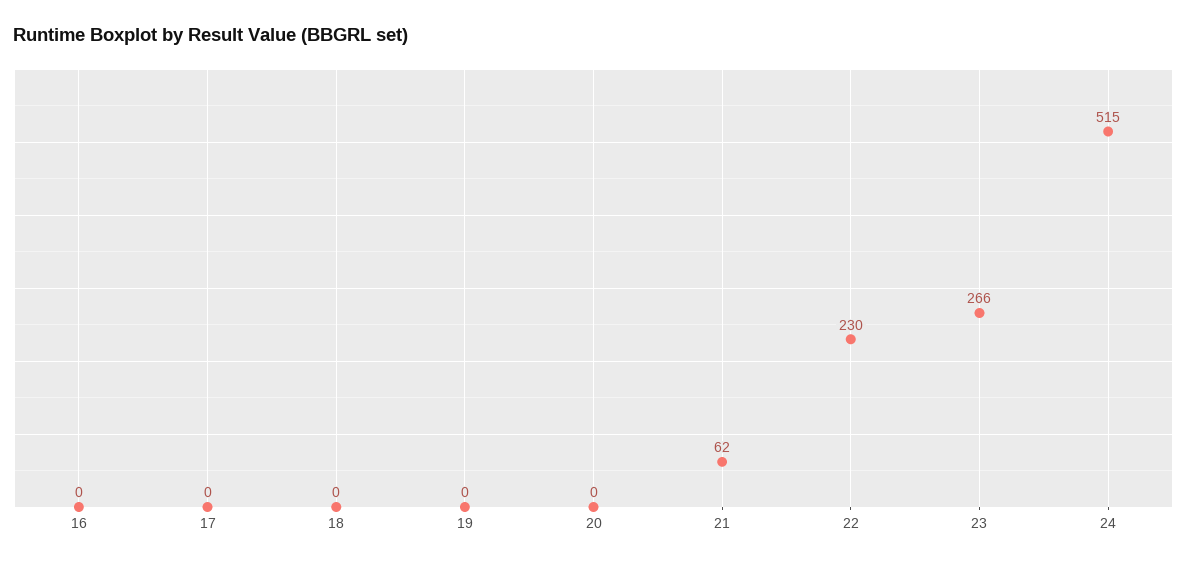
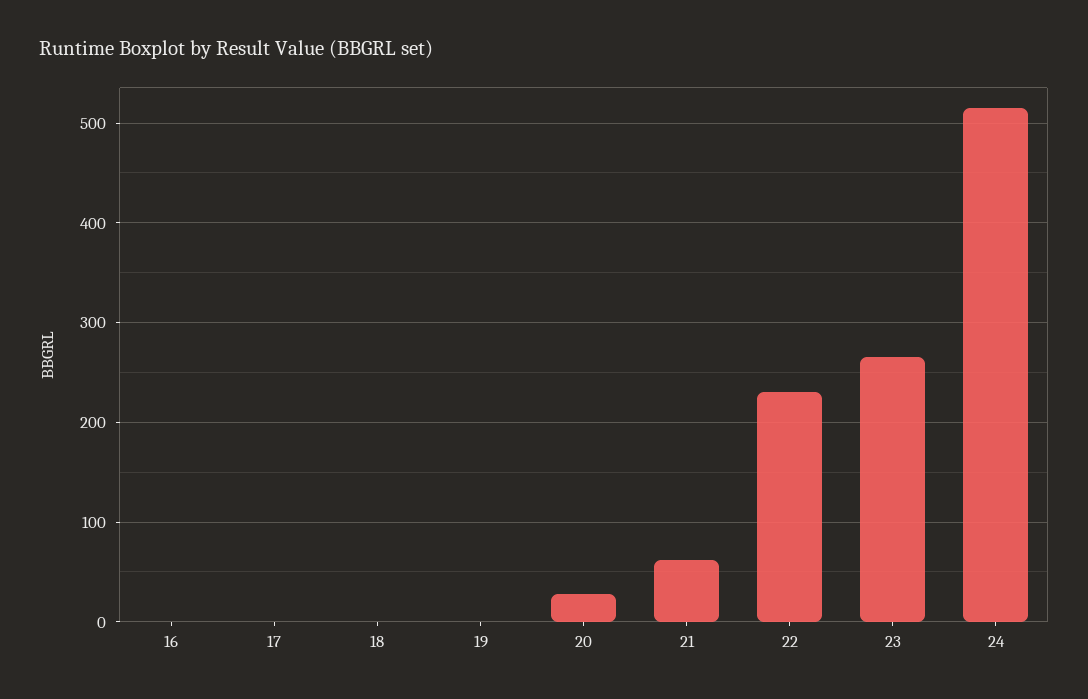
  {
    "16": 0,
    "17": 0,
    "18": 0,
    "19": 0,
-   "20": 0,
+   "20": 30,
    "21": 62,
    "22": 230,
    "23": 266,
    "24": 515
  }

